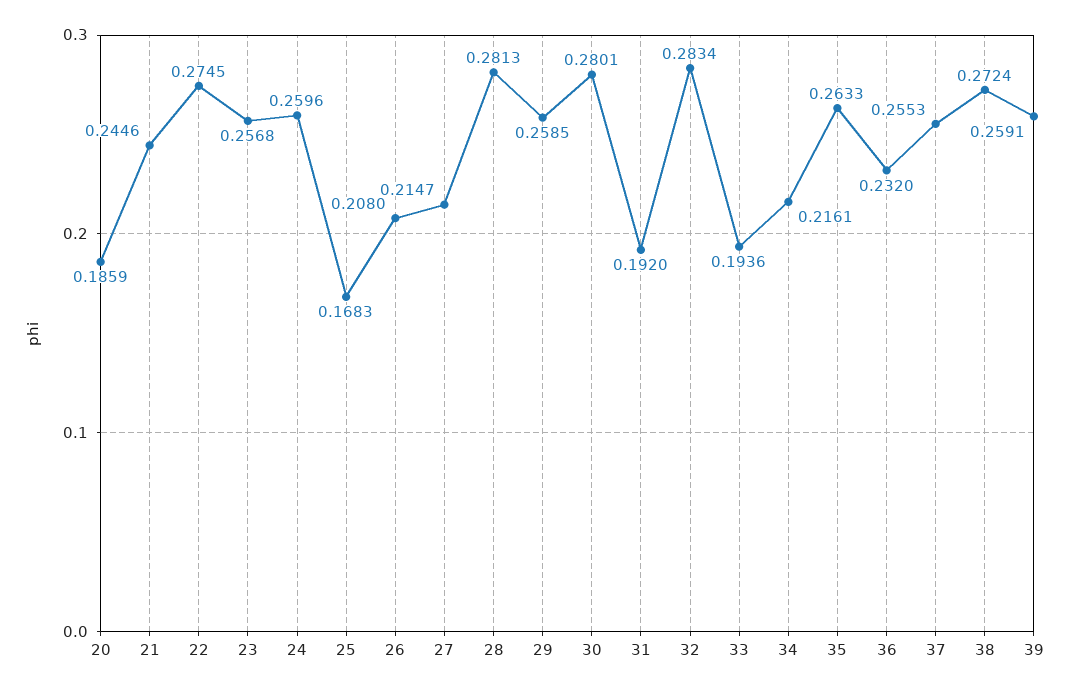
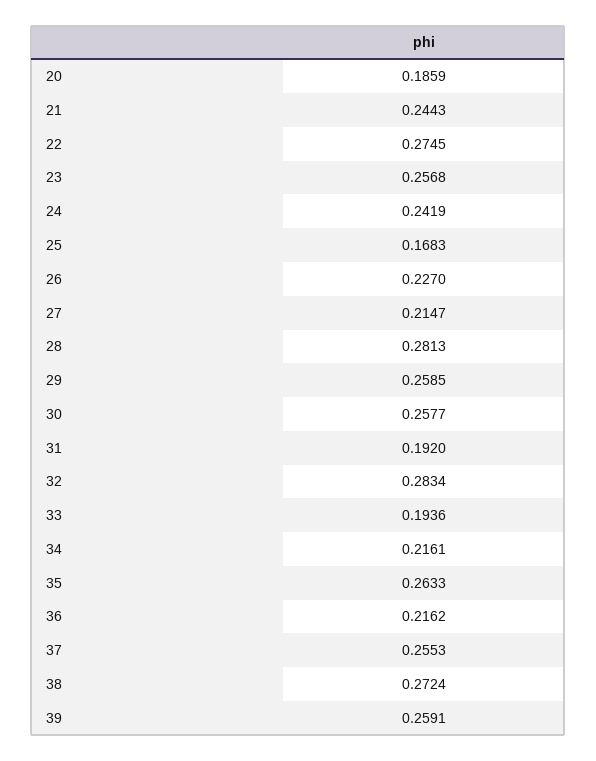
  {
    "20": 0.1859,
-   "21": 0.2446,
+   "21": 0.2443,
    "22": 0.2745,
    "23": 0.2568,
-   "24": 0.2596,
+   "24": 0.2419,
    "25": 0.1683,
-   "26": 0.208,
+   "26": 0.227,
    "27": 0.2147,
    "28": 0.2813,
    "29": 0.2585,
-   "30": 0.2801,
+   "30": 0.2577,
    "31": 0.192,
    "32": 0.2834,
    "33": 0.1936,
    "34": 0.2161,
    "35": 0.2633,
-   "36": 0.232,
+   "36": 0.2162,
    "37": 0.2553,
    "38": 0.2724,
    "39": 0.2591
  }

